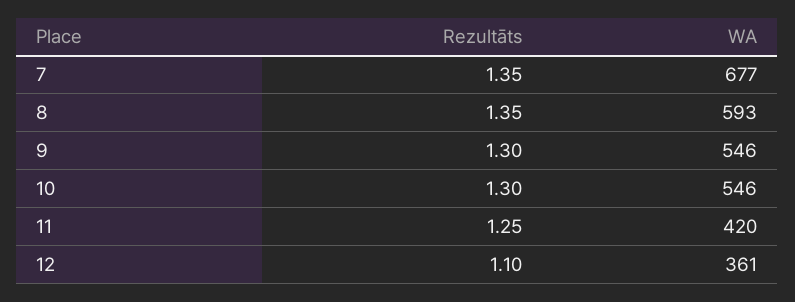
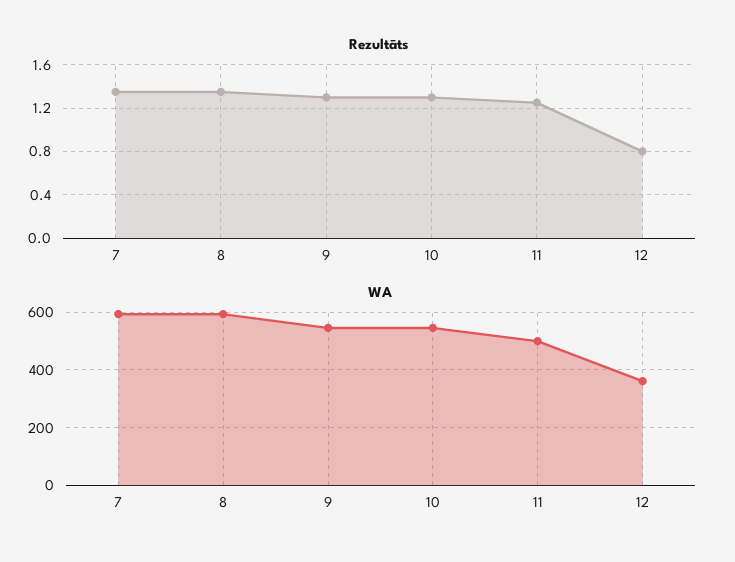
  {
    "Rezultāts": {
      "7": 1.35,
      "8": 1.35,
      "9": 1.3,
      "10": 1.3,
      "11": 1.25,
-     "12": 1.1
+     "12": 0.8
    },
    "WA": {
-     "7": 677,
+     "7": 600,
      "8": 593,
      "9": 546,
      "10": 546,
-     "11": 420,
+     "11": 500,
      "12": 361
    }
  }

